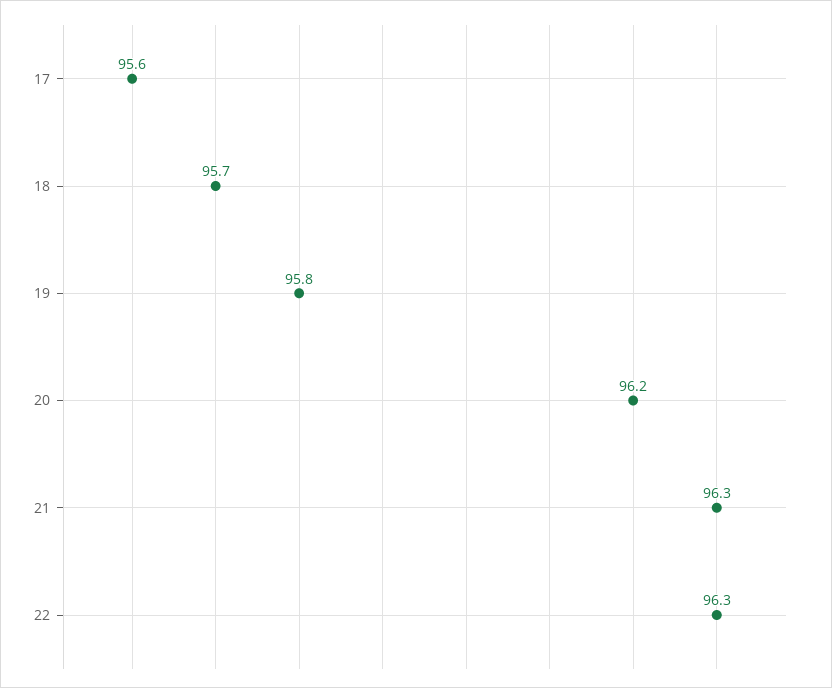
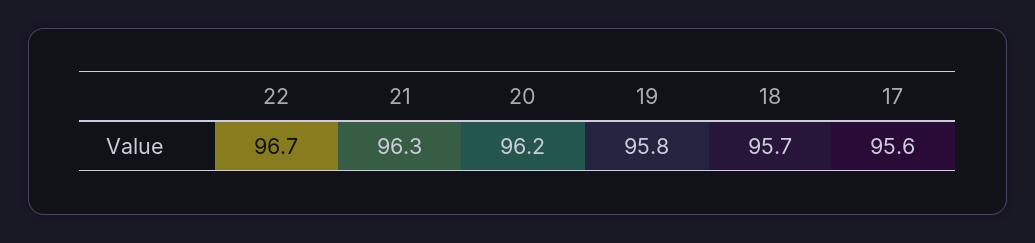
  {
    "17": 95.6,
    "18": 95.7,
    "19": 95.8,
    "20": 96.2,
    "21": 96.3,
-   "22": 96.3
+   "22": 96.7
  }

